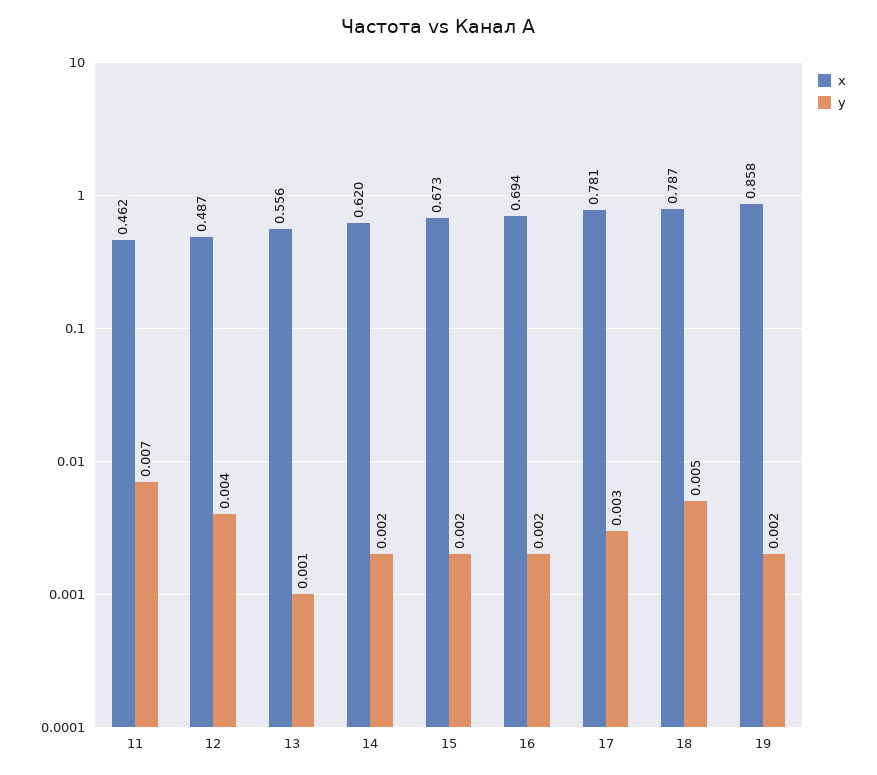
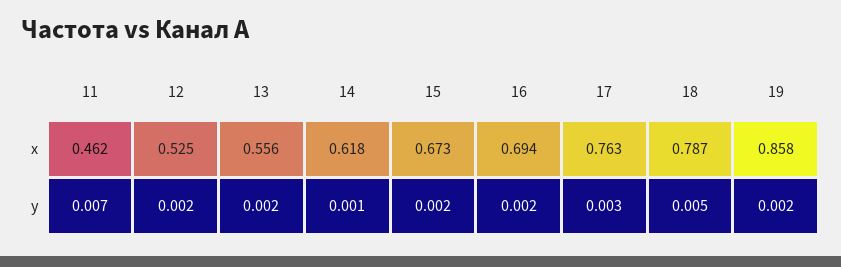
  {
    "x": {
      "11": 0.462,
-     "12": 0.487,
+     "12": 0.525,
      "13": 0.556,
-     "14": 0.62,
+     "14": 0.618,
      "15": 0.673,
      "16": 0.694,
-     "17": 0.781,
+     "17": 0.763,
      "18": 0.787,
      "19": 0.858
    },
    "y": {
      "11": 0.007,
-     "12": 0.004,
+     "12": 0.002,
-     "13": 0.001,
+     "13": 0.002,
-     "14": 0.002,
+     "14": 0.001,
      "15": 0.002,
      "16": 0.002,
      "17": 0.003,
      "18": 0.005,
      "19": 0.002
    }
  }

